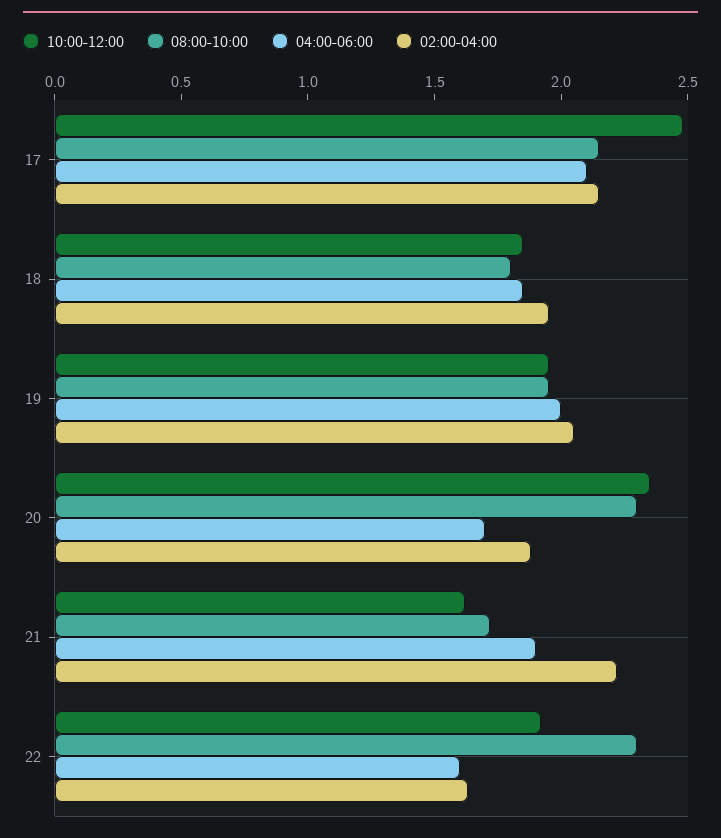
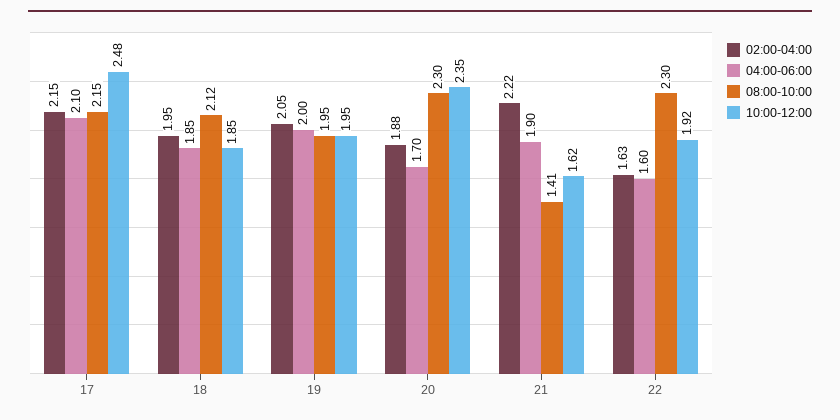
  {
    "10:00-12:00": {
      "17": 2.48,
      "18": 1.85,
      "19": 1.95,
      "20": 2.35,
      "21": 1.62,
      "22": 1.92
    },
    "08:00-10:00": {
      "17": 2.15,
-     "18": 1.8,
+     "18": 2.12,
      "19": 1.95,
      "20": 2.3,
-     "21": 1.7,
+     "21": 1.41,
      "22": 2.3
    },
    "04:00-06:00": {
      "17": 2.1,
      "18": 1.85,
      "19": 2,
      "20": 1.7,
      "21": 1.9,
      "22": 1.6
    },
    "02:00-04:00": {
      "17": 2.15,
      "18": 1.95,
      "19": 2.05,
      "20": 1.88,
      "21": 2.22,
      "22": 1.63
    }
  }

